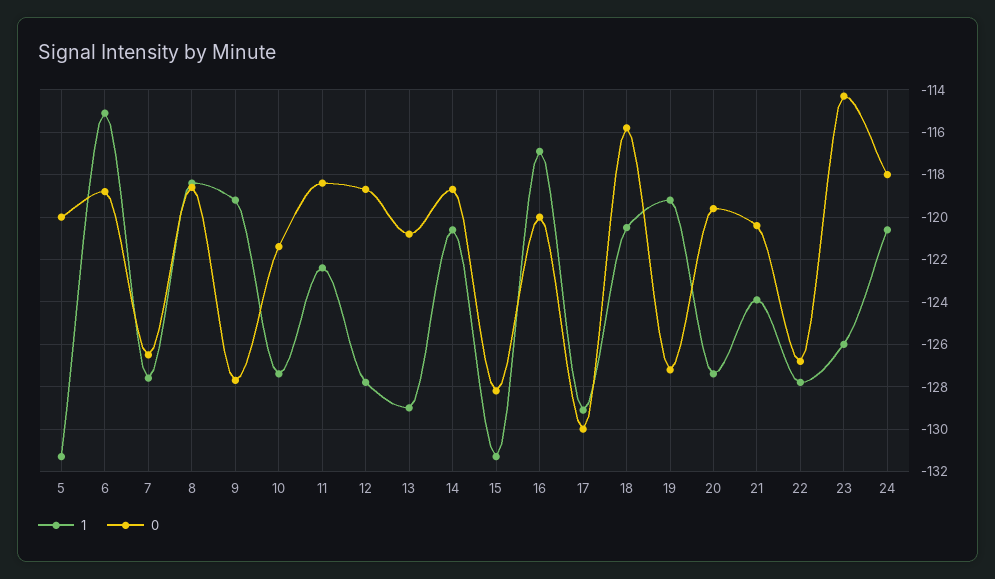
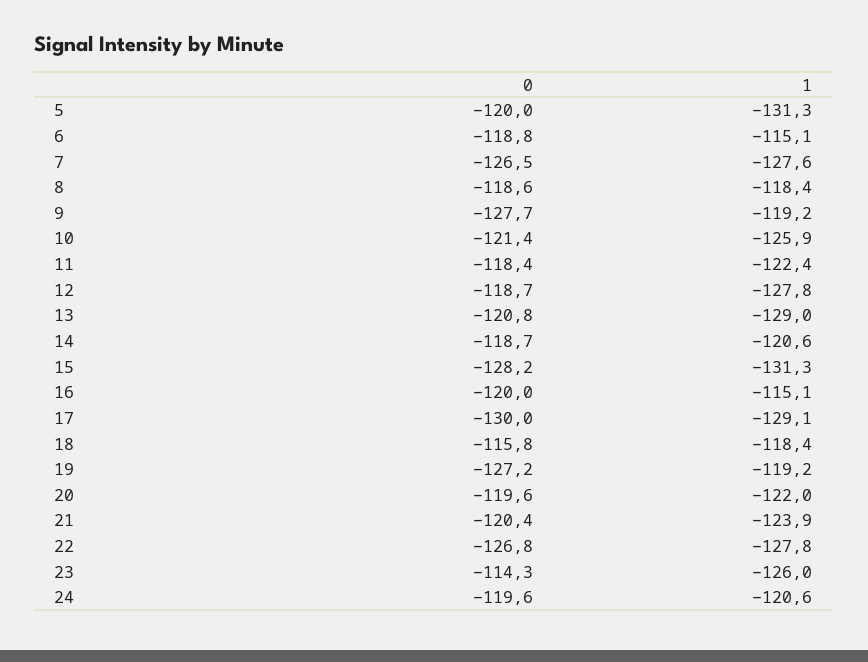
  {
    "1": {
      "5": -131.3,
      "6": -115.1,
      "7": -127.6,
      "8": -118.4,
      "9": -119.2,
-     "10": -127.5,
+     "10": -125.9,
      "11": -122.4,
      "12": -127.8,
      "13": -129,
      "14": -120.6,
      "15": -131.3,
-     "16": -117,
+     "16": -115.1,
      "17": -129.1,
-     "18": -120.5,
+     "18": -118.4,
      "19": -119.2,
-     "20": -127.5,
+     "20": -122,
      "21": -123.9,
      "22": -127.8,
      "23": -126,
      "24": -120.6
    },
    "0": {
      "5": -120,
      "6": -118.8,
      "7": -126.5,
      "8": -118.6,
      "9": -127.7,
      "10": -121.4,
      "11": -118.4,
      "12": -118.7,
      "13": -120.8,
      "14": -118.7,
      "15": -128.2,
      "16": -120,
      "17": -130,
      "18": -115.8,
      "19": -127.2,
      "20": -119.6,
      "21": -120.4,
      "22": -126.8,
      "23": -114.3,
-     "24": -118
+     "24": -119.6
    }
  }

